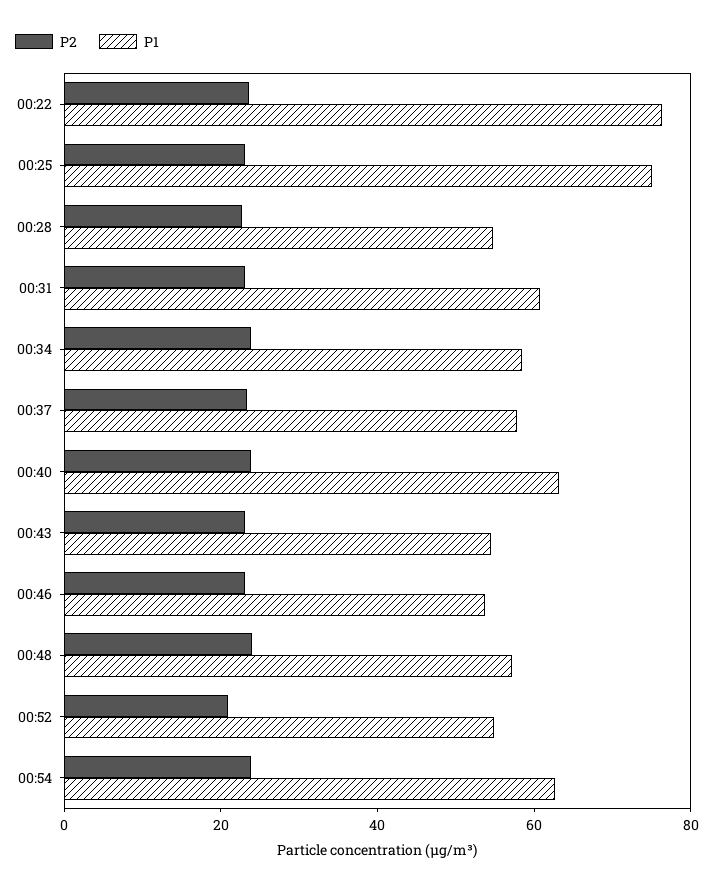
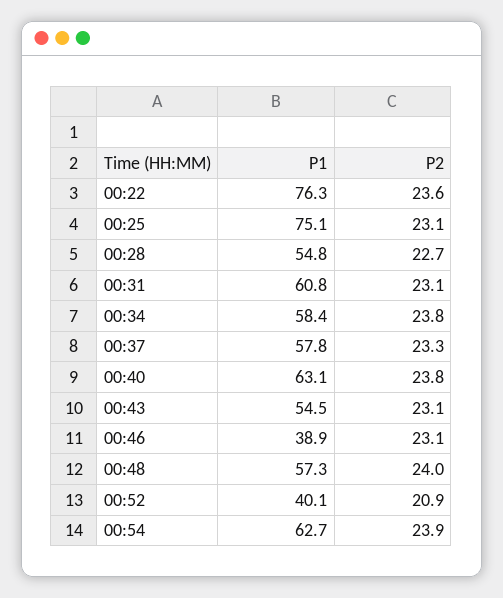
  {
    "P2": {
      "00:22": 23.6,
      "00:25": 23.1,
      "00:28": 22.7,
      "00:31": 23.1,
      "00:34": 23.8,
      "00:37": 23.3,
      "00:40": 23.8,
      "00:43": 23.1,
      "00:46": 23.1,
      "00:48": 24,
      "00:52": 20.9,
      "00:54": 23.9
    },
    "P1": {
      "00:22": 76.3,
      "00:25": 75.1,
      "00:28": 54.8,
      "00:31": 60.8,
      "00:34": 58.4,
      "00:37": 57.8,
      "00:40": 63.1,
      "00:43": 54.5,
-     "00:46": 55,
+     "00:46": 38.9,
      "00:48": 57.3,
-     "00:52": 55,
+     "00:52": 40.1,
      "00:54": 62.7
    }
  }

